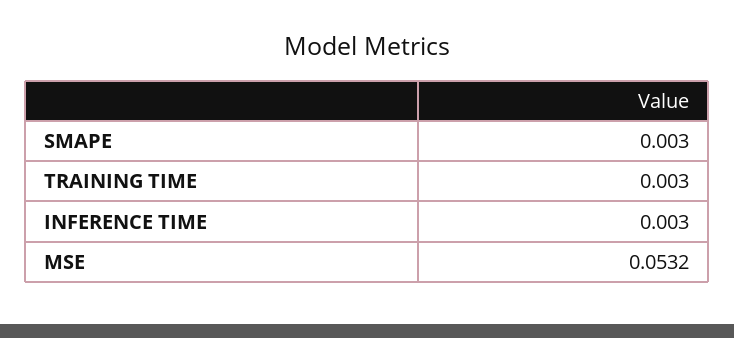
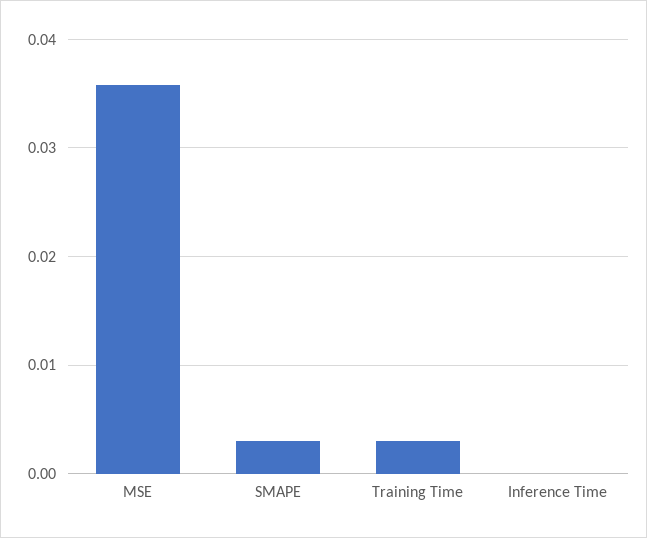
  {
    "SMAPE": 0.003,
    "TRAINING TIME": 0.003,
-   "INFERENCE TIME": 0.003,
+   "INFERENCE TIME": 0,
-   "MSE": 0.0532
+   "MSE": 0.036
  }

